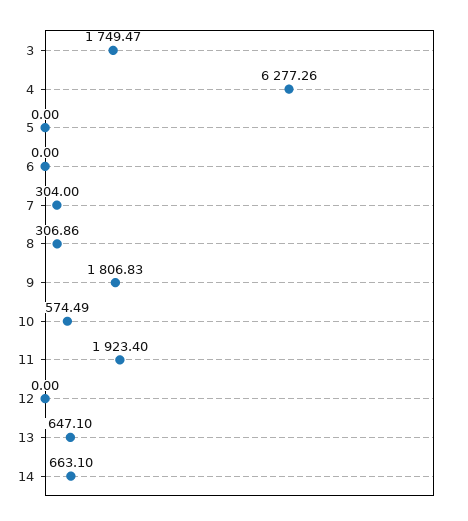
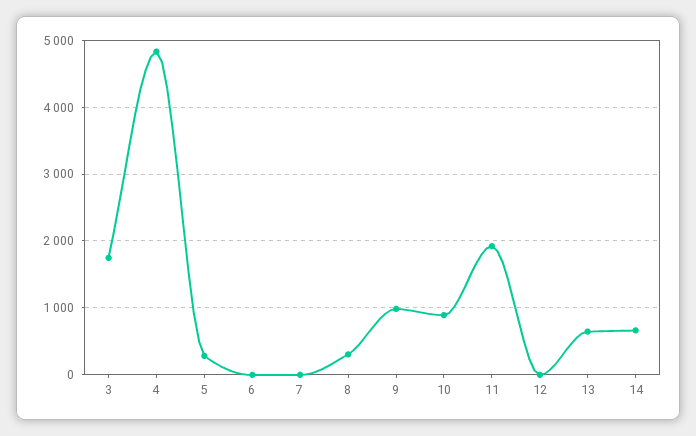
  {
    "3": 1749.47,
-   "4": 6277.26,
+   "4": 4800,
-   "5": 0,
+   "5": 300,
    "6": 0,
-   "7": 304,
+   "7": 0,
    "8": 306.86,
-   "9": 1806.83,
+   "9": 1000,
-   "10": 574.49,
+   "10": 900,
    "11": 1923.4,
    "12": 0,
    "13": 647.1,
    "14": 663.1
  }

